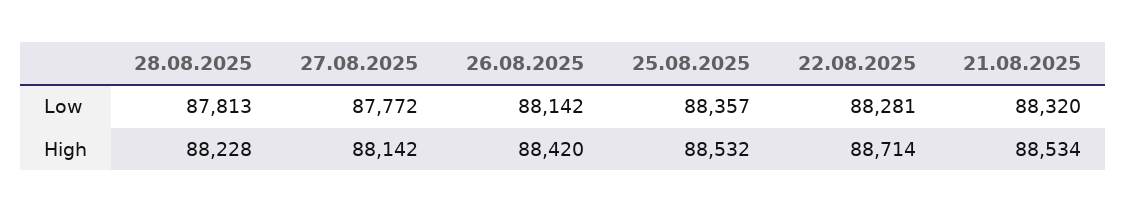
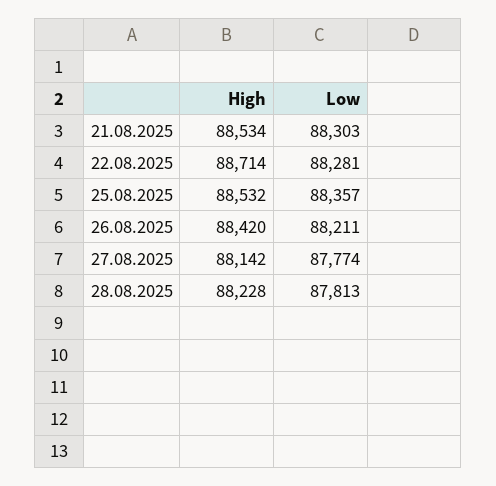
  {
    "28.08.2025": {
      "Low": 87813,
      "High": 88228
    },
    "27.08.2025": {
-     "Low": 87772,
+     "Low": 87774,
      "High": 88142
    },
    "26.08.2025": {
-     "Low": 88142,
+     "Low": 88211,
      "High": 88420
    },
    "25.08.2025": {
      "Low": 88357,
      "High": 88532
    },
    "22.08.2025": {
      "Low": 88281,
      "High": 88714
    },
    "21.08.2025": {
-     "Low": 88320,
+     "Low": 88303,
      "High": 88534
    }
  }

